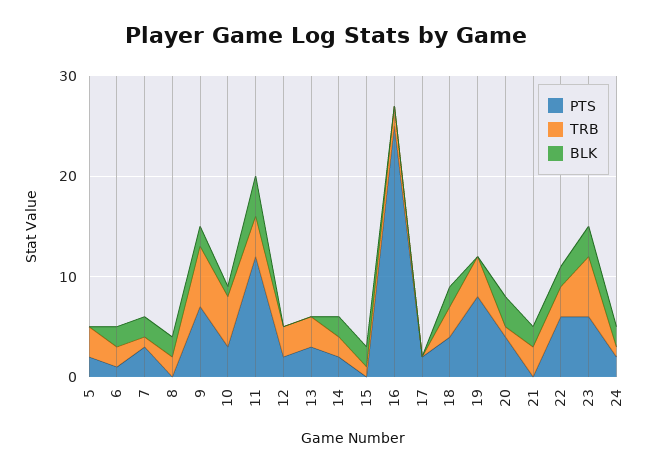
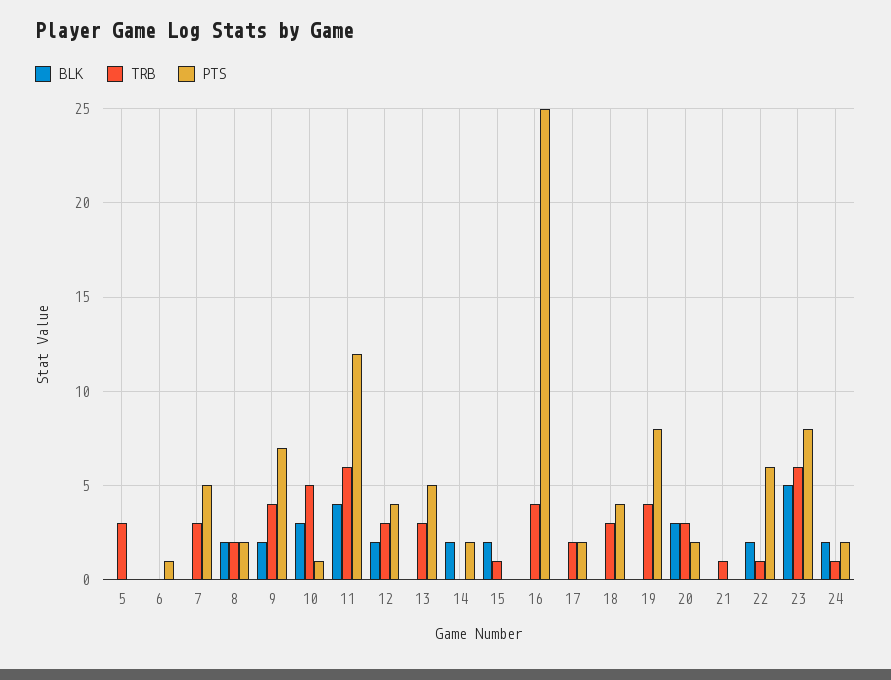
  {
    "PTS": {
-     "5": 2,
+     "5": 0,
      "6": 1,
-     "7": 3,
+     "7": 5,
-     "8": 0,
+     "8": 2,
      "9": 7,
-     "10": 3,
+     "10": 1,
      "11": 12,
-     "12": 2,
+     "12": 4,
-     "13": 3,
+     "13": 5,
      "14": 2,
      "15": 0,
      "16": 25,
      "17": 2,
      "18": 4,
      "19": 8,
-     "20": 4,
+     "20": 2,
      "21": 0,
      "22": 6,
-     "23": 6,
+     "23": 8,
      "24": 2
    },
    "TRB": {
      "5": 3,
-     "6": 2,
+     "6": 0,
-     "7": 1,
+     "7": 3,
      "8": 2,
-     "9": 6,
+     "9": 4,
      "10": 5,
-     "11": 4,
+     "11": 6,
      "12": 3,
      "13": 3,
-     "14": 2,
+     "14": 0,
      "15": 1,
-     "16": 2,
+     "16": 4,
-     "17": 0,
+     "17": 2,
      "18": 3,
      "19": 4,
-     "20": 1,
+     "20": 3,
-     "21": 3,
+     "21": 1,
-     "22": 3,
+     "22": 1,
      "23": 6,
      "24": 1
    },
    "BLK": {
      "5": 0,
-     "6": 2,
+     "6": 0,
-     "7": 2,
+     "7": 0,
      "8": 2,
      "9": 2,
-     "10": 1,
+     "10": 3,
      "11": 4,
-     "12": 0,
+     "12": 2,
      "13": 0,
      "14": 2,
      "15": 2,
      "16": 0,
      "17": 0,
-     "18": 2,
+     "18": 0,
      "19": 0,
      "20": 3,
-     "21": 2,
+     "21": 0,
      "22": 2,
-     "23": 3,
+     "23": 5,
      "24": 2
    }
  }

